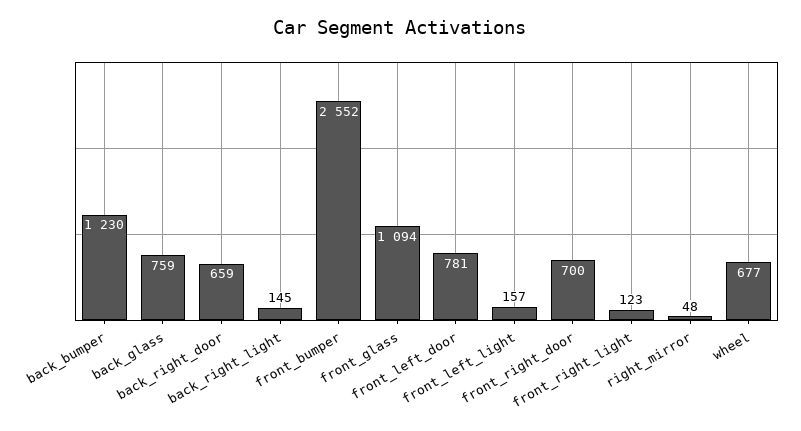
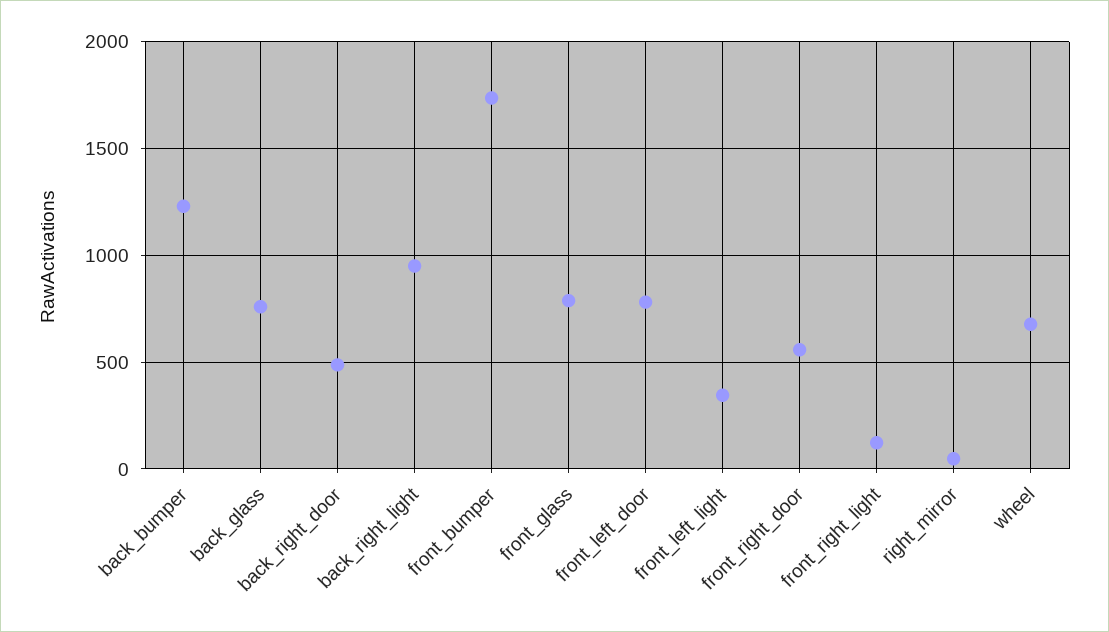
  {
    "back_bumper": 1230,
    "back_glass": 759,
-   "back_right_door": 659,
+   "back_right_door": 500,
-   "back_right_light": 145,
+   "back_right_light": 950,
-   "front_bumper": 2552,
+   "front_bumper": 1750,
-   "front_glass": 1094,
+   "front_glass": 800,
    "front_left_door": 781,
-   "front_left_light": 157,
+   "front_left_light": 350,
-   "front_right_door": 700,
+   "front_right_door": 550,
    "front_right_light": 123,
    "right_mirror": 48,
    "wheel": 677
  }

